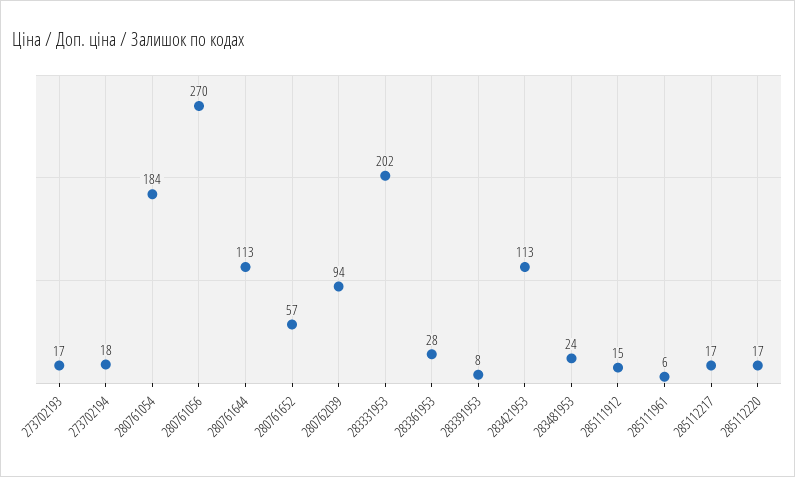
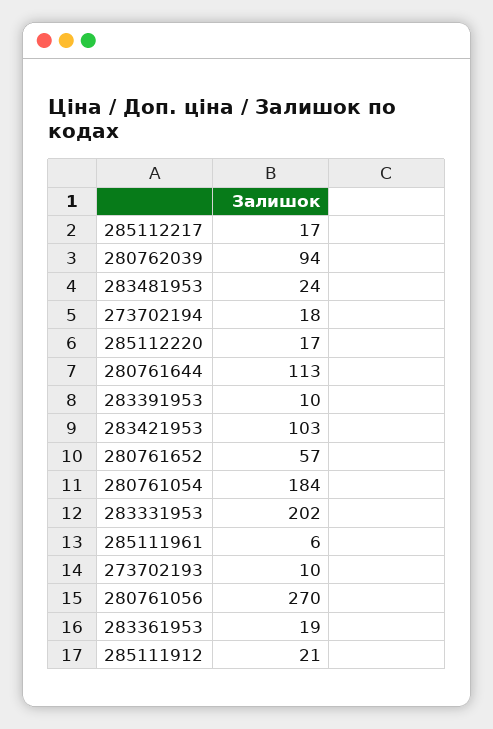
  {
-   "273702193": 17,
+   "273702193": 10,
    "273702194": 18,
    "280761054": 184,
    "280761056": 270,
    "280761644": 113,
    "280761652": 57,
    "280762039": 94,
    "283331953": 202,
-   "283361953": 28,
+   "283361953": 19,
-   "283391953": 8,
+   "283391953": 10,
-   "283421953": 113,
+   "283421953": 103,
    "283481953": 24,
-   "285111912": 15,
+   "285111912": 21,
    "285111961": 6,
    "285112217": 17,
    "285112220": 17
  }

